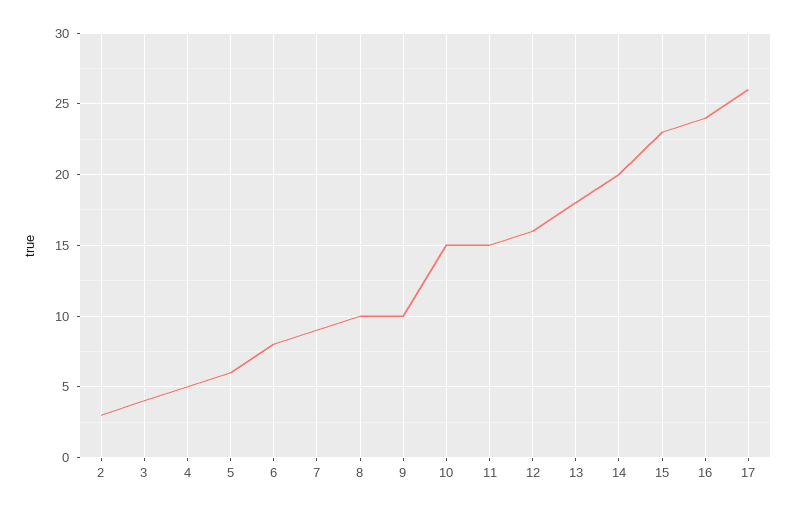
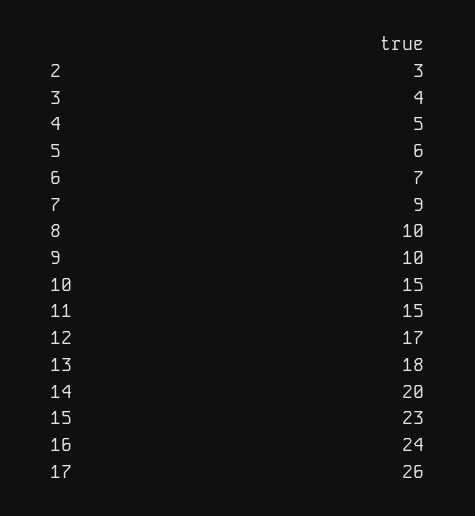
  {
    "2": 3,
    "3": 4,
    "4": 5,
    "5": 6,
-   "6": 8,
+   "6": 7,
    "7": 9,
    "8": 10,
    "9": 10,
    "10": 15,
    "11": 15,
-   "12": 16,
+   "12": 17,
    "13": 18,
    "14": 20,
    "15": 23,
    "16": 24,
    "17": 26
  }

